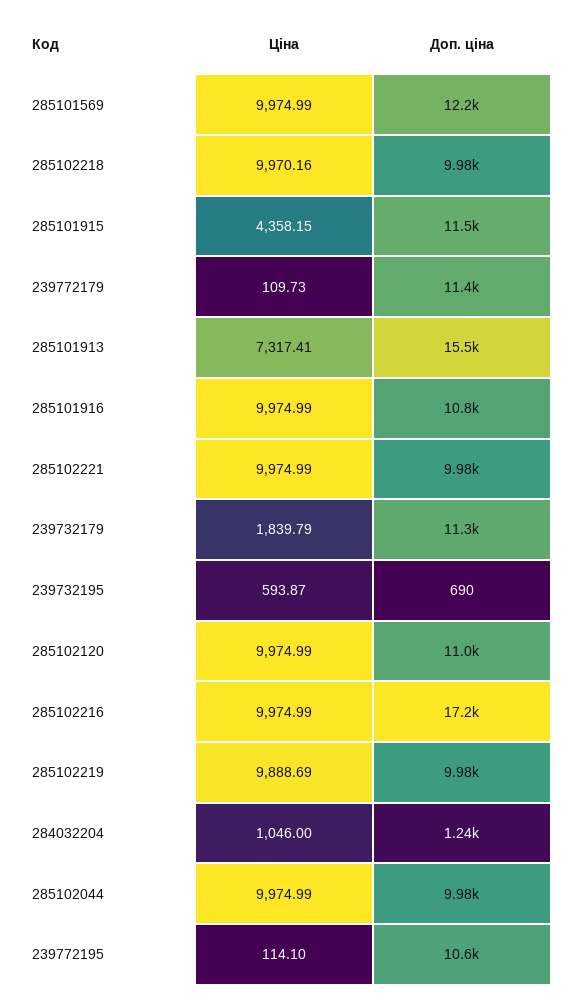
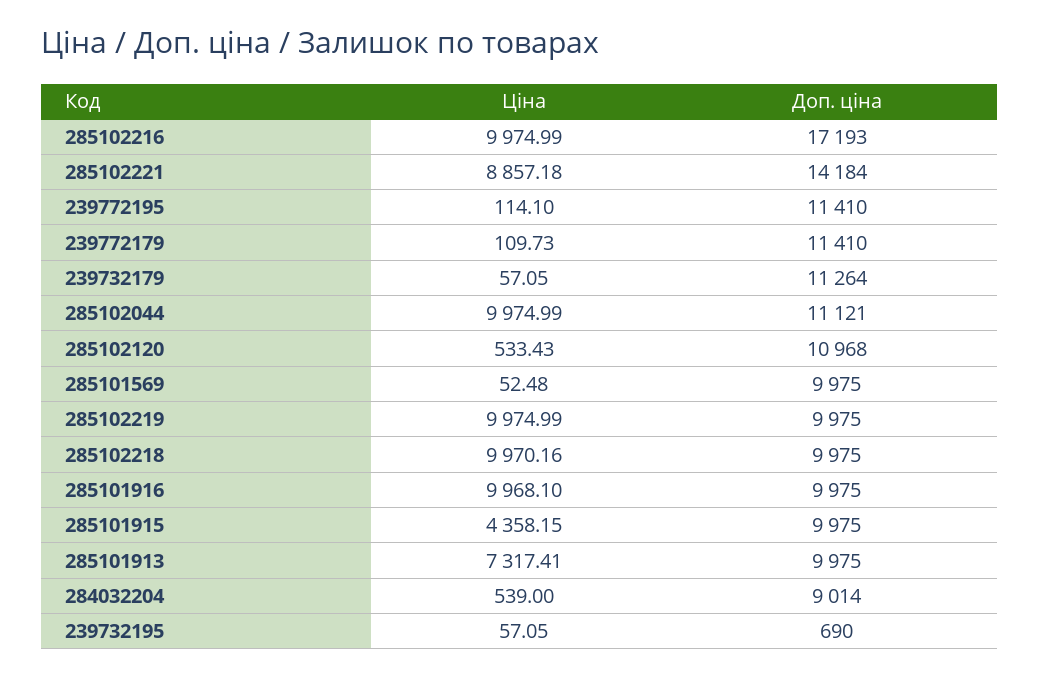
  {
    "Ціна": {
-     "285101569": 9974.99,
+     "285101569": 52.48,
      "285102218": 9970.16,
      "285101915": 4358.15,
      "239772179": 109.73,
      "285101913": 7317.41,
-     "285101916": 9974.99,
+     "285101916": 9968.1,
-     "285102221": 9974.99,
+     "285102221": 8857.18,
-     "239732179": 1839.79,
+     "239732179": 57.05,
-     "239732195": 593.87,
+     "239732195": 57.05,
-     "285102120": 9974.99,
+     "285102120": 533.43,
      "285102216": 9974.99,
-     "285102219": 9888.69,
+     "285102219": 9974.99,
-     "284032204": 1046,
+     "284032204": 539,
      "285102044": 9974.99,
      "239772195": 114.1
    },
    "Доп. ціна": {
-     "285101569": 12200,
+     "285101569": 9975,
      "285102218": 9975,
-     "285101915": 11500,
+     "285101915": 9975,
      "239772179": 11410,
-     "285101913": 15500,
+     "285101913": 9975,
-     "285101916": 10800,
+     "285101916": 9975,
-     "285102221": 9980,
+     "285102221": 14184,
      "239732179": 11264,
      "239732195": 690,
      "285102120": 10968,
      "285102216": 17193,
      "285102219": 9975,
-     "284032204": 1240,
+     "284032204": 9014,
-     "285102044": 9980,
+     "285102044": 11121,
-     "239772195": 10600
+     "239772195": 11410
    }
  }

